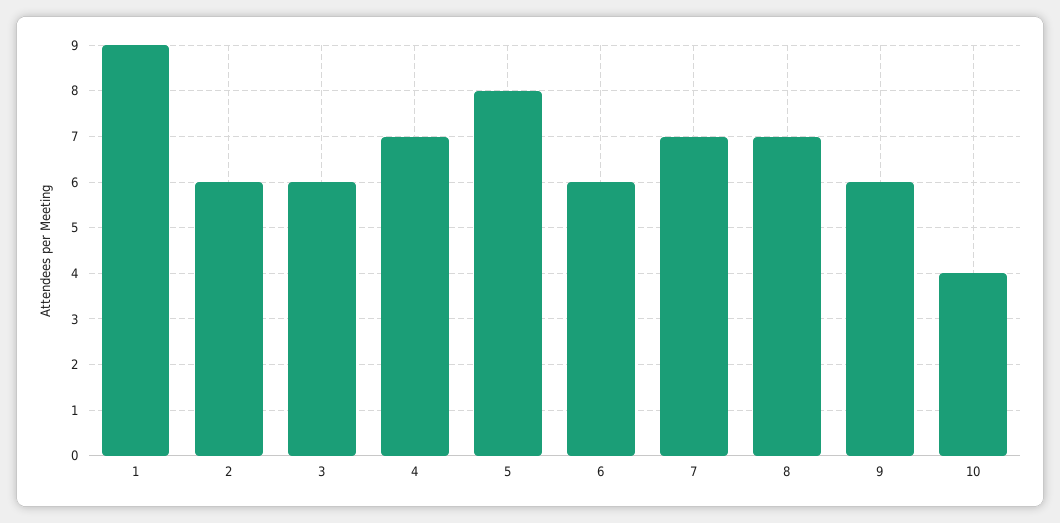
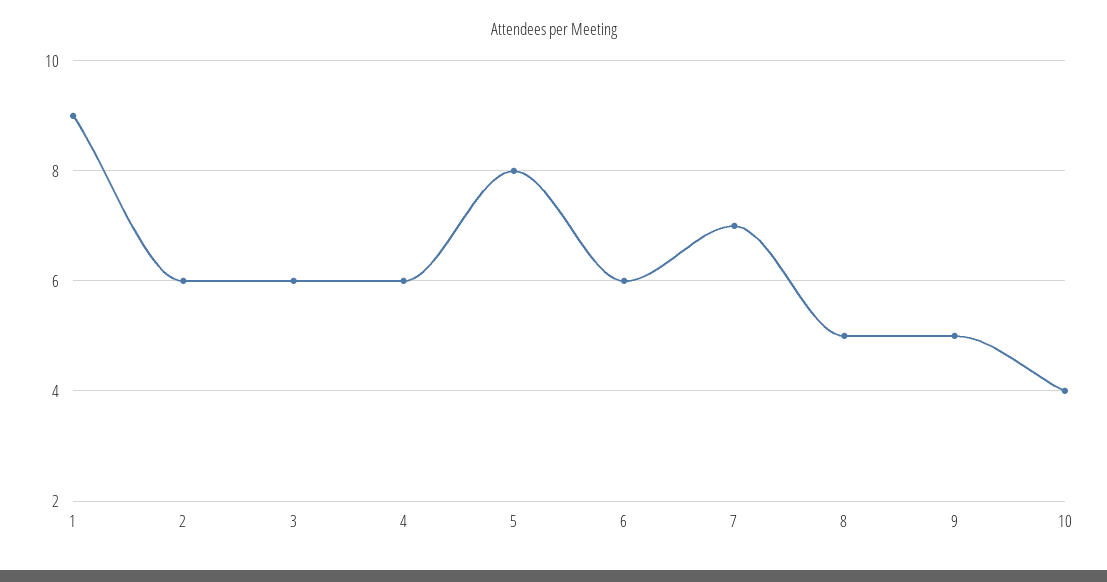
  {
    "1": 9,
    "2": 6,
    "3": 6,
-   "4": 7,
+   "4": 6,
    "5": 8,
    "6": 6,
    "7": 7,
-   "8": 7,
+   "8": 5,
-   "9": 6,
+   "9": 5,
    "10": 4
  }

